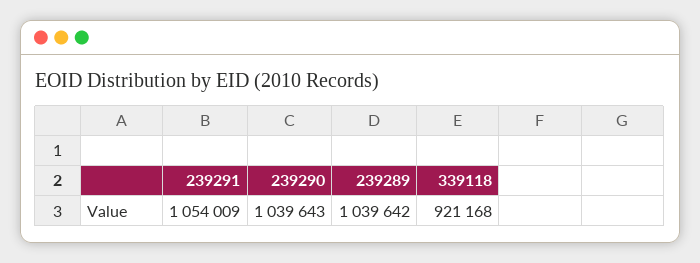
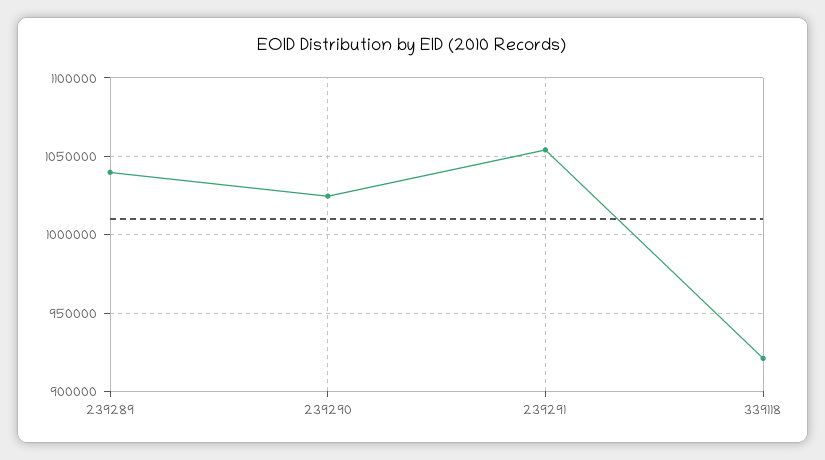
  {
    "239291": 1054009,
-   "239290": 1039643,
+   "239290": 1025000,
    "239289": 1039642,
    "339118": 921168
  }

